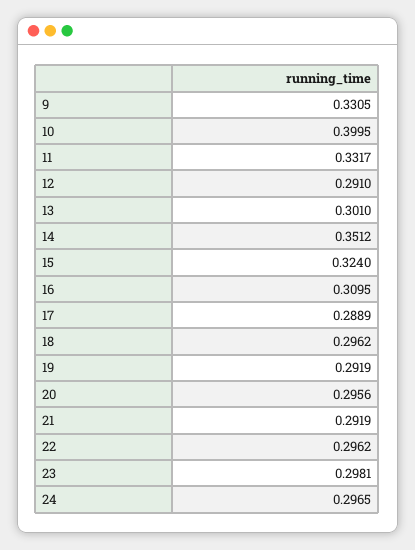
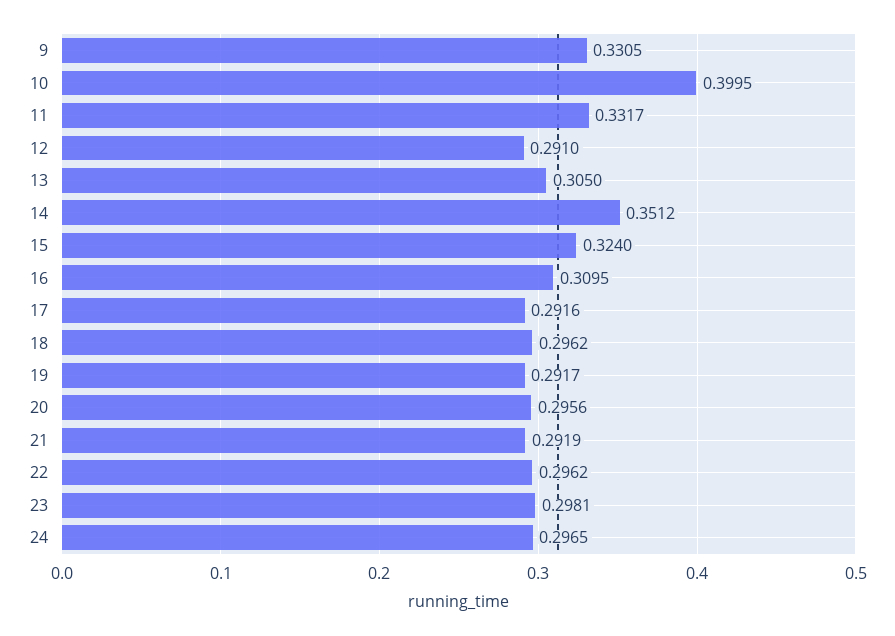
  {
    "9": 0.3305,
    "10": 0.3995,
    "11": 0.3317,
    "12": 0.291,
-   "13": 0.301,
+   "13": 0.305,
    "14": 0.3512,
    "15": 0.324,
    "16": 0.3095,
-   "17": 0.2889,
+   "17": 0.2916,
    "18": 0.2962,
-   "19": 0.2919,
+   "19": 0.2917,
    "20": 0.2956,
    "21": 0.2919,
    "22": 0.2962,
    "23": 0.2981,
    "24": 0.2965
  }

